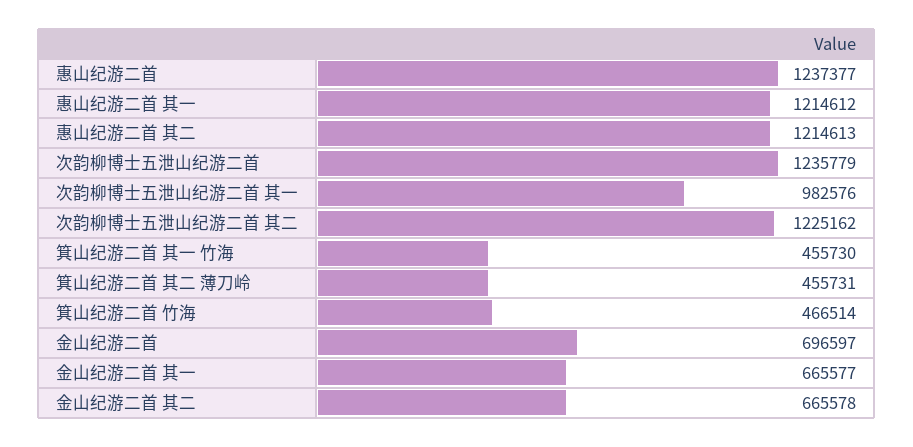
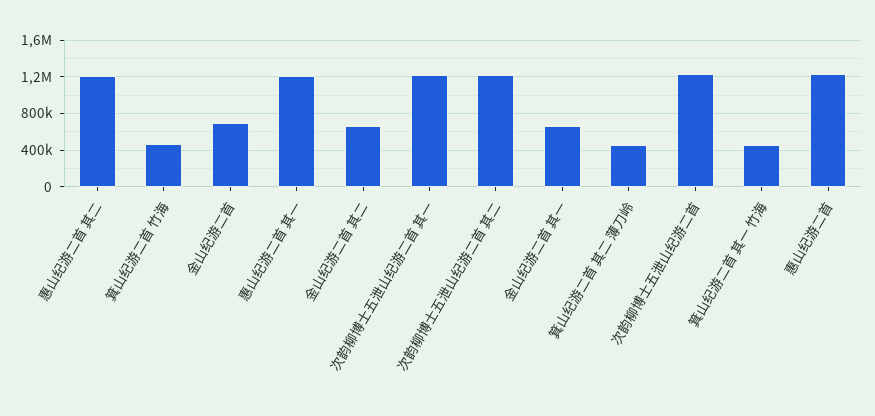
  {
    "惠山纪游二首": 1237377,
    "惠山纪游二首 其一": 1214612,
    "惠山纪游二首 其二": 1214613,
    "次韵柳博士五泄山纪游二首": 1235779,
-   "次韵柳博士五泄山纪游二首 其一": 982576,
+   "次韵柳博士五泄山纪游二首 其一": 1200000,
    "次韵柳博士五泄山纪游二首 其二": 1225162,
    "箕山纪游二首 其一 竹海": 455730,
    "箕山纪游二首 其二 薄刀岭": 455731,
    "箕山纪游二首 竹海": 466514,
    "金山纪游二首": 696597,
    "金山纪游二首 其一": 665577,
    "金山纪游二首 其二": 665578
  }

